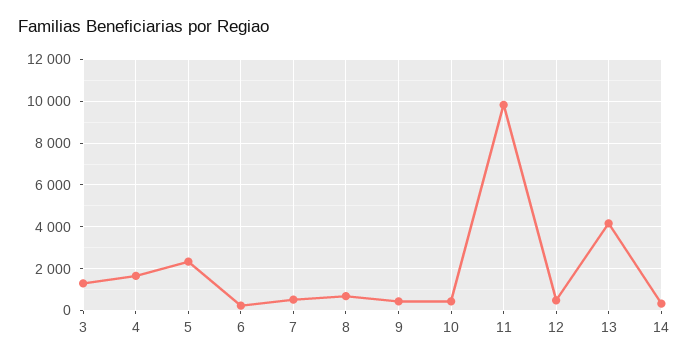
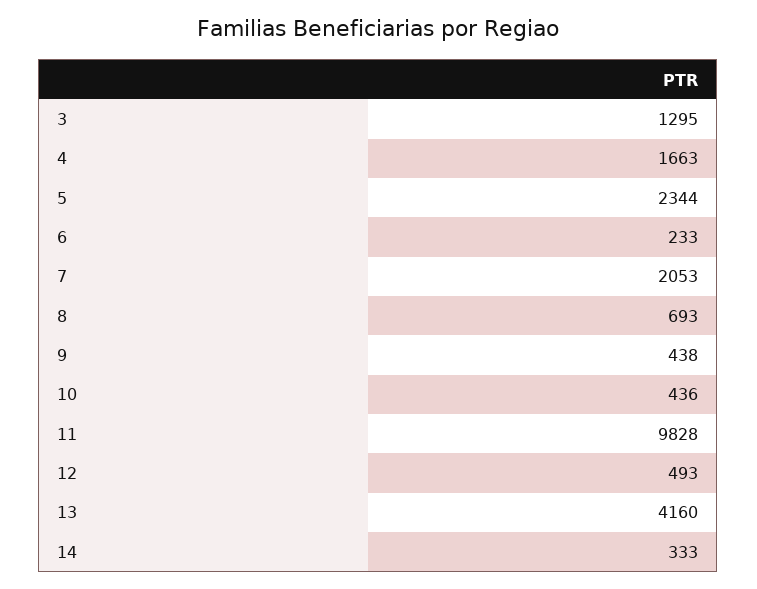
  {
    "3": 1295,
    "4": 1663,
    "5": 2344,
    "6": 233,
-   "7": 500,
+   "7": 2053,
    "8": 693,
    "9": 438,
    "10": 436,
    "11": 9828,
    "12": 493,
    "13": 4160,
    "14": 333
  }

